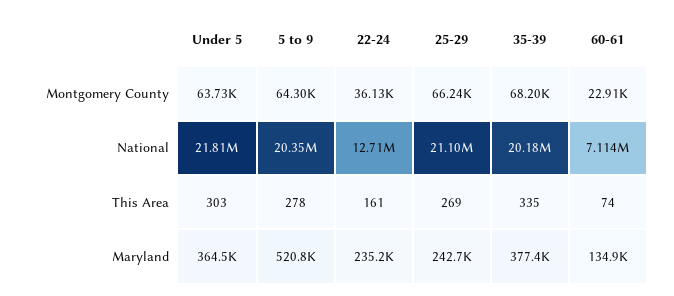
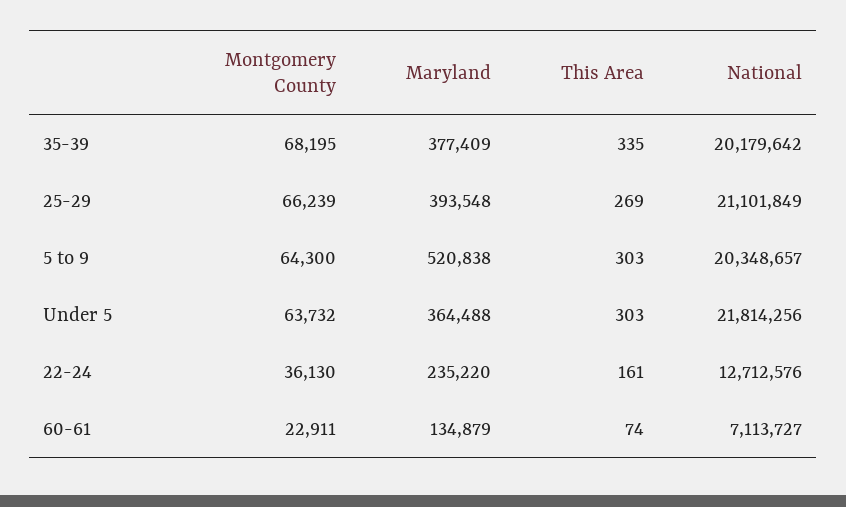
  {
    "Under 5": {
      "Montgomery County": 63732,
      "National": 21814256,
      "This Area": 303,
      "Maryland": 364488
    },
    "5 to 9": {
      "Montgomery County": 64300,
      "National": 20348657,
-     "This Area": 278,
+     "This Area": 303,
      "Maryland": 520838
    },
    "22-24": {
      "Montgomery County": 36130,
      "National": 12712576,
      "This Area": 161,
      "Maryland": 235220
    },
    "25-29": {
      "Montgomery County": 66239,
      "National": 21101849,
      "This Area": 269,
-     "Maryland": 242700
+     "Maryland": 393548
    },
    "35-39": {
      "Montgomery County": 68195,
      "National": 20179642,
      "This Area": 335,
      "Maryland": 377409
    },
    "60-61": {
      "Montgomery County": 22911,
      "National": 7113727,
      "This Area": 74,
      "Maryland": 134879
    }
  }

